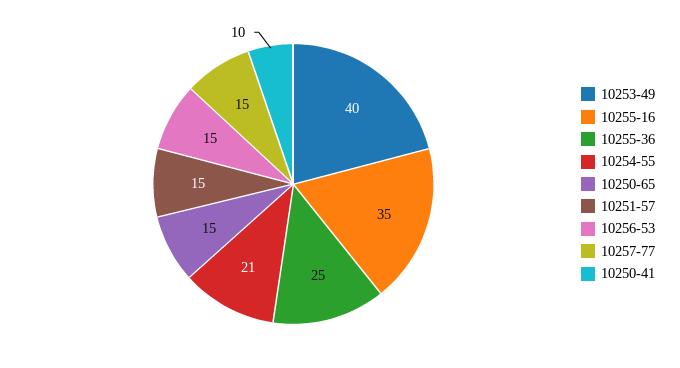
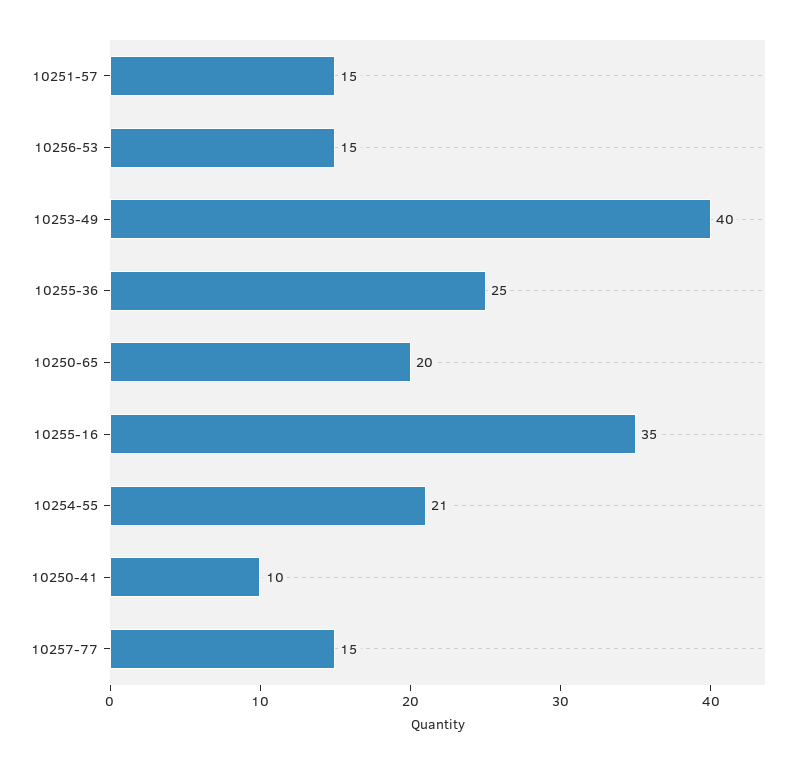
  {
    "10253-49": 40,
    "10255-16": 35,
    "10255-36": 25,
    "10254-55": 21,
-   "10250-65": 15,
+   "10250-65": 20,
    "10251-57": 15,
    "10256-53": 15,
    "10257-77": 15,
    "10250-41": 10
  }

